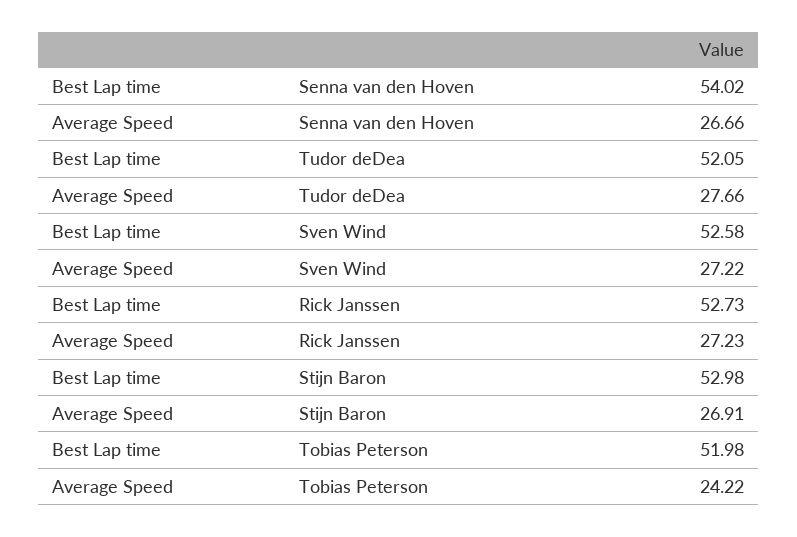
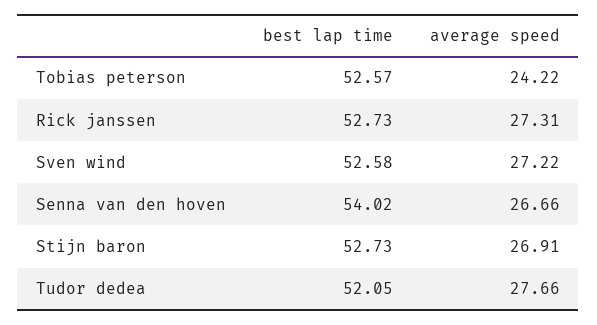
  {
    "Best Lap time": {
      "Senna van den Hoven": 54.02,
      "Tudor deDea": 52.05,
      "Sven Wind": 52.58,
      "Rick Janssen": 52.73,
-     "Stijn Baron": 52.98,
+     "Stijn Baron": 52.73,
-     "Tobias Peterson": 51.98
+     "Tobias Peterson": 52.57
    },
    "Average Speed": {
      "Senna van den Hoven": 26.66,
      "Tudor deDea": 27.66,
      "Sven Wind": 27.22,
-     "Rick Janssen": 27.23,
+     "Rick Janssen": 27.31,
      "Stijn Baron": 26.91,
      "Tobias Peterson": 24.22
    }
  }

